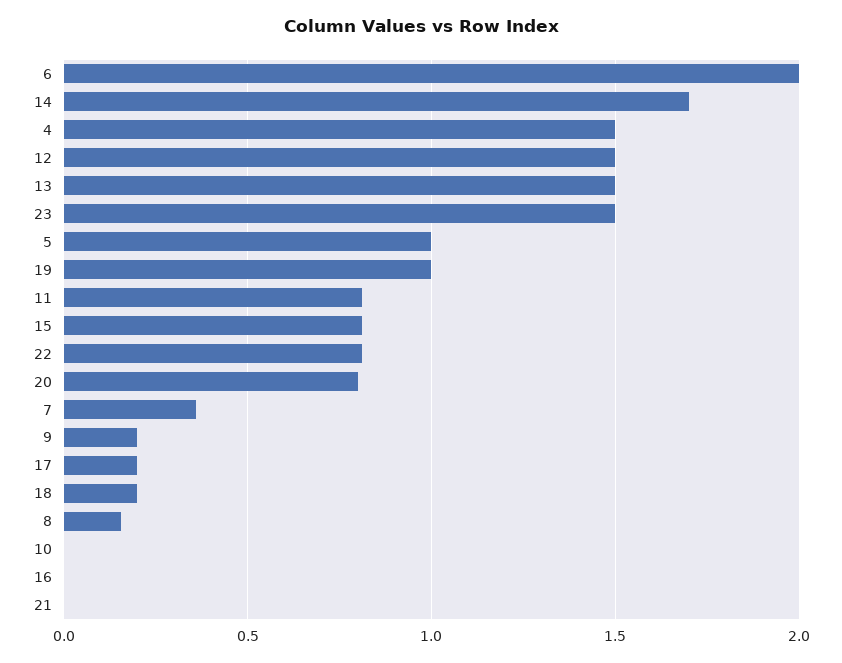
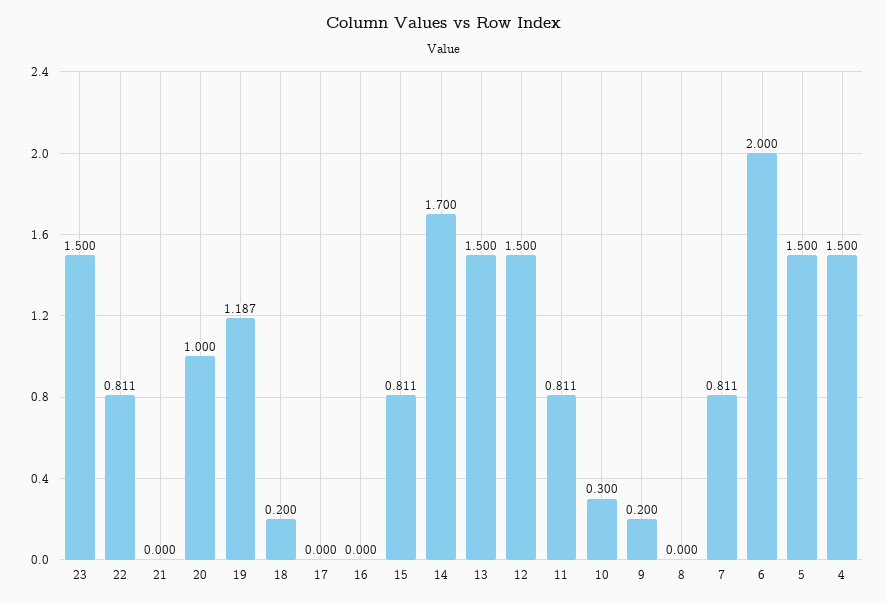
  {
    "6": 2,
    "14": 1.7,
    "4": 1.5,
    "12": 1.5,
    "13": 1.5,
    "23": 1.5,
-   "5": 1,
+   "5": 1.5,
-   "19": 1,
+   "19": 1.187,
    "11": 0.811,
    "15": 0.811,
    "22": 0.811,
-   "20": 0.8,
+   "20": 1,
-   "7": 0.35,
+   "7": 0.811,
    "9": 0.2,
-   "17": 0.2,
+   "17": 0,
    "18": 0.2,
-   "8": 0.15,
+   "8": 0,
-   "10": 0,
+   "10": 0.3,
    "16": 0,
    "21": 0
  }

